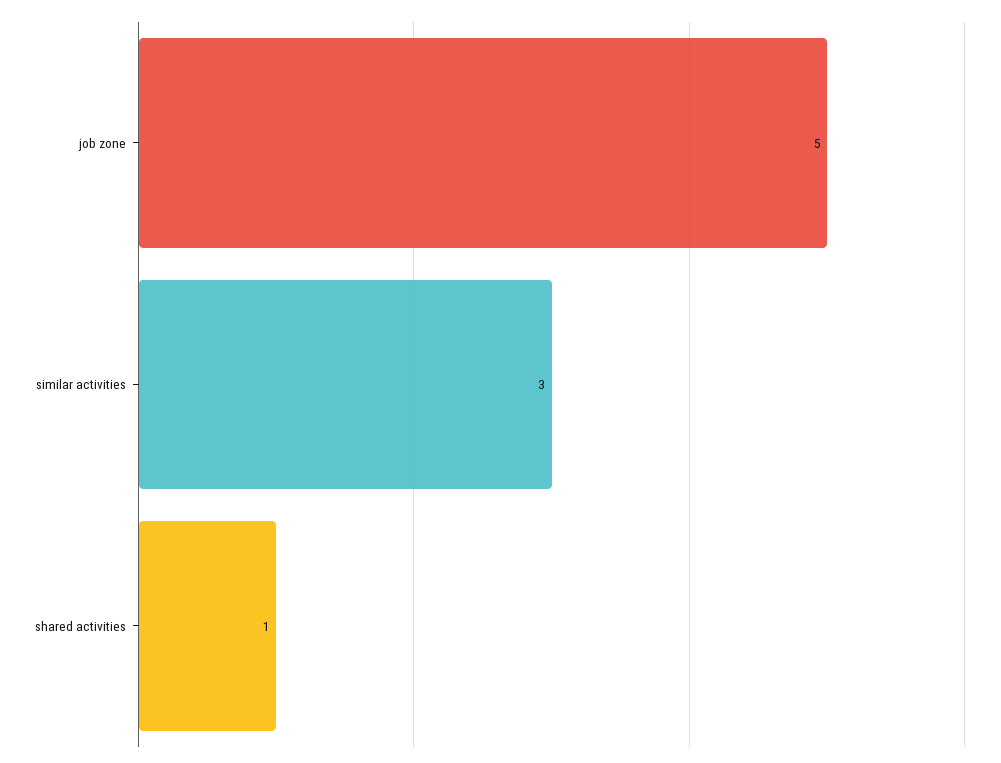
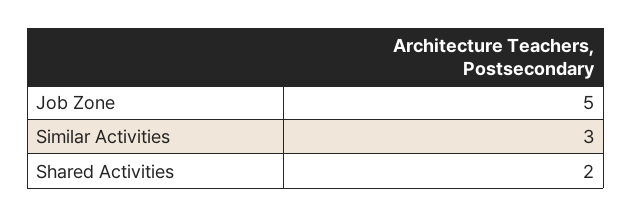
  {
    "job zone": 5,
    "similar activities": 3,
-   "shared activities": 1
+   "shared activities": 2
  }

